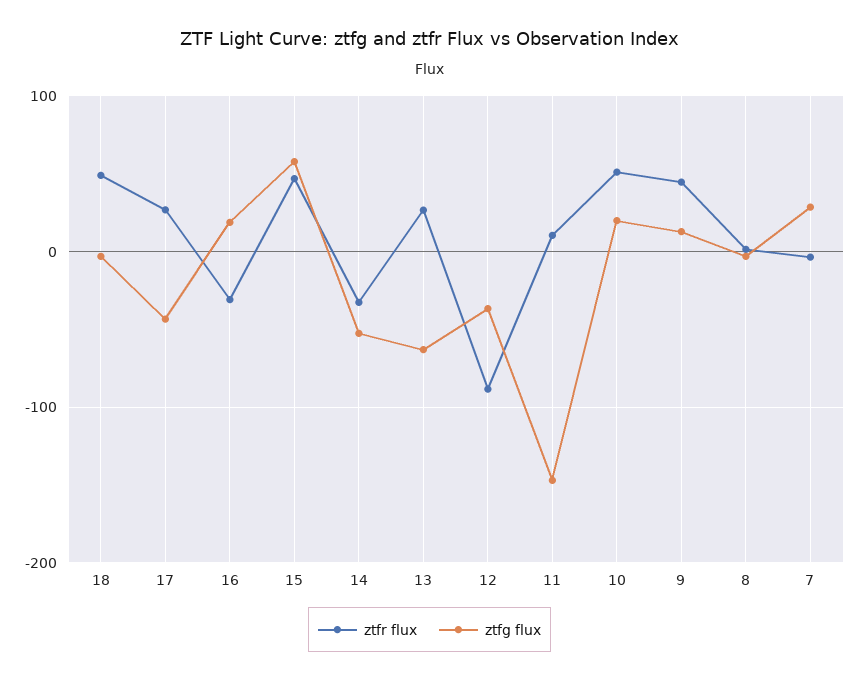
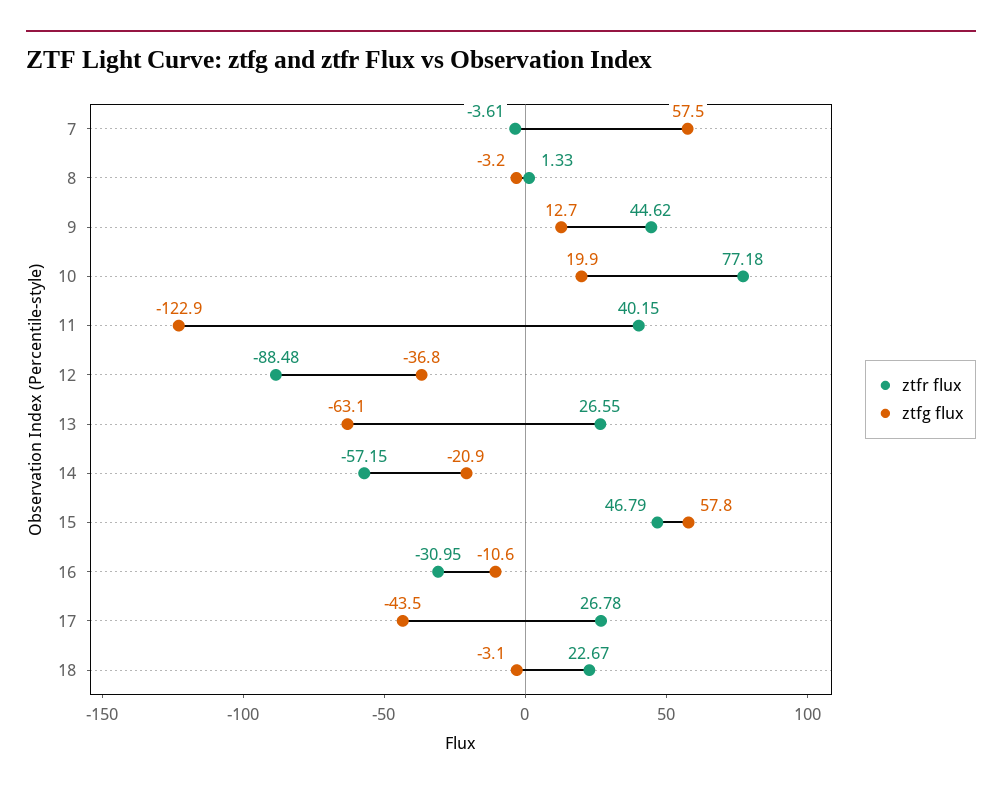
  {
    "ztfr flux": {
-     "18": 50,
+     "18": 22.67,
      "17": 26.78,
      "16": -30.95,
      "15": 46.79,
-     "14": -30,
+     "14": -57.15,
      "13": 26.55,
      "12": -88.48,
-     "11": 10,
+     "11": 40.15,
-     "10": 50,
+     "10": 77.18,
      "9": 44.62,
      "8": 1.33,
      "7": -3.61
    },
    "ztfg flux": {
      "18": -3.1,
      "17": -43.5,
-     "16": 20,
+     "16": -10.6,
      "15": 57.8,
-     "14": -50,
+     "14": -20.9,
      "13": -63.1,
      "12": -36.8,
-     "11": -150,
+     "11": -122.9,
      "10": 19.9,
      "9": 12.7,
      "8": -3.2,
-     "7": 30
+     "7": 57.5
    }
  }

